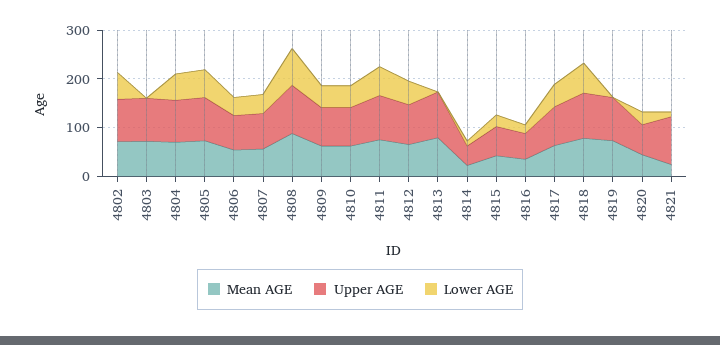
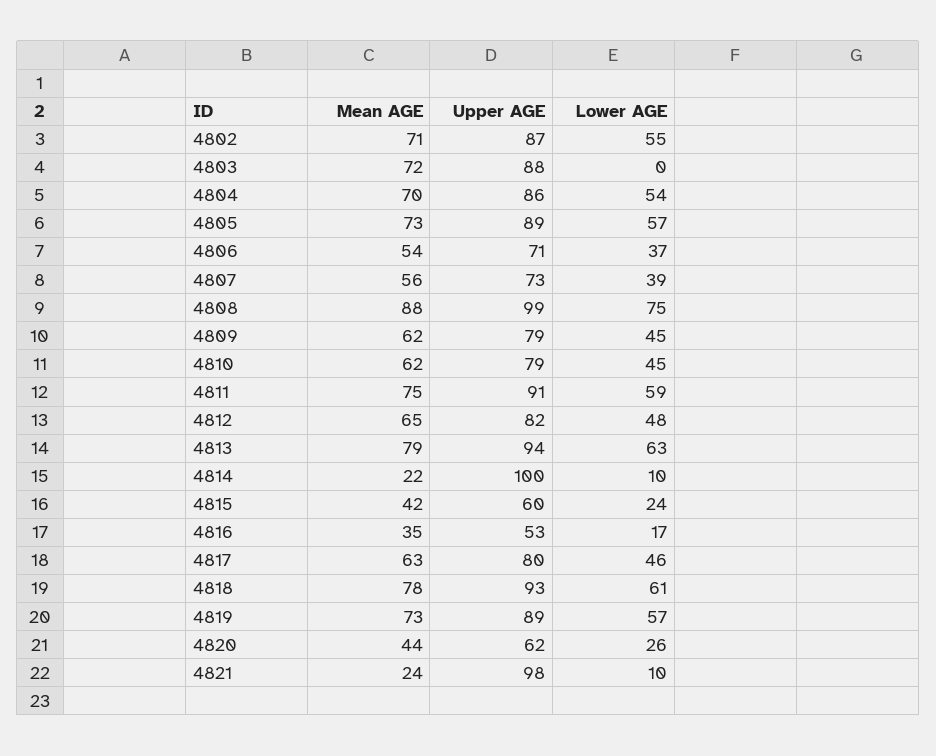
  {
    "Mean AGE": {
      "4802": 71,
      "4803": 72,
      "4804": 70,
      "4805": 73,
      "4806": 54,
      "4807": 56,
      "4808": 88,
      "4809": 62,
      "4810": 62,
      "4811": 75,
      "4812": 65,
      "4813": 79,
      "4814": 22,
      "4815": 42,
      "4816": 35,
      "4817": 63,
      "4818": 78,
      "4819": 73,
      "4820": 44,
      "4821": 24
    },
    "Upper AGE": {
      "4802": 87,
      "4803": 88,
      "4804": 86,
      "4805": 89,
      "4806": 71,
      "4807": 73,
      "4808": 99,
      "4809": 79,
      "4810": 79,
      "4811": 91,
      "4812": 82,
      "4813": 94,
-     "4814": 40,
+     "4814": 100,
      "4815": 60,
      "4816": 53,
      "4817": 80,
      "4818": 93,
      "4819": 89,
      "4820": 62,
      "4821": 98
    },
    "Lower AGE": {
      "4802": 55,
      "4803": 0,
      "4804": 54,
      "4805": 57,
      "4806": 37,
      "4807": 39,
      "4808": 75,
      "4809": 45,
      "4810": 45,
      "4811": 59,
      "4812": 48,
-     "4813": 0,
+     "4813": 63,
      "4814": 10,
      "4815": 24,
      "4816": 17,
      "4817": 46,
      "4818": 61,
-     "4819": 0,
+     "4819": 57,
      "4820": 26,
      "4821": 10
    }
  }

